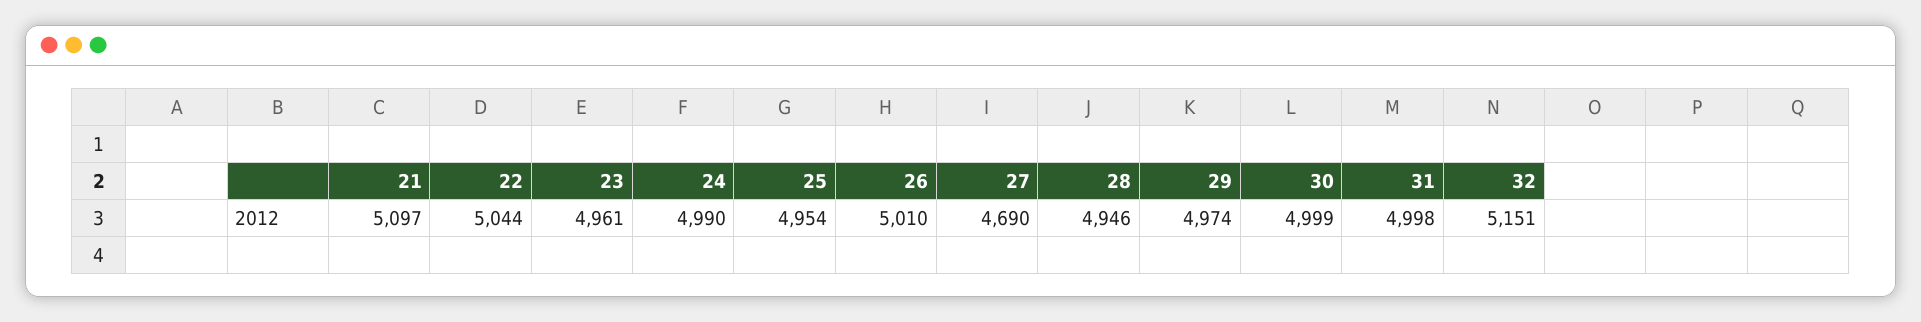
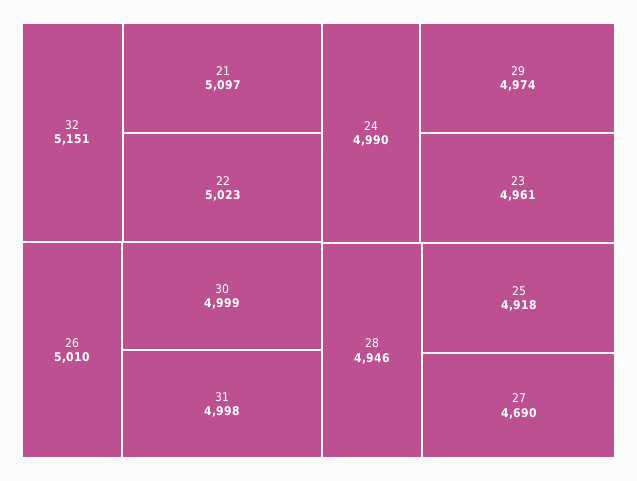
  {
    "21": 5097,
-   "22": 5044,
+   "22": 5023,
    "23": 4961,
    "24": 4990,
-   "25": 4954,
+   "25": 4918,
    "26": 5010,
    "27": 4690,
    "28": 4946,
    "29": 4974,
    "30": 4999,
    "31": 4998,
    "32": 5151
  }

